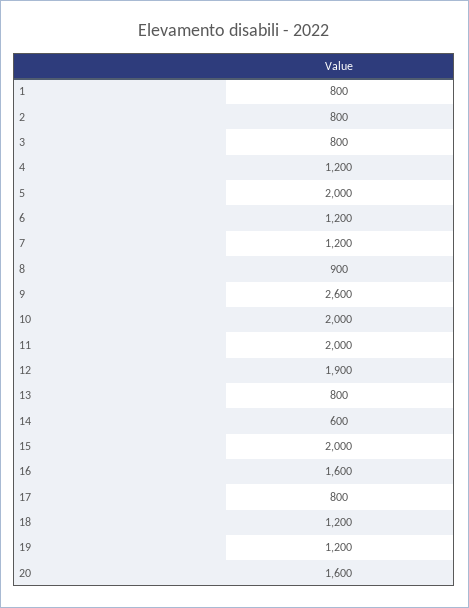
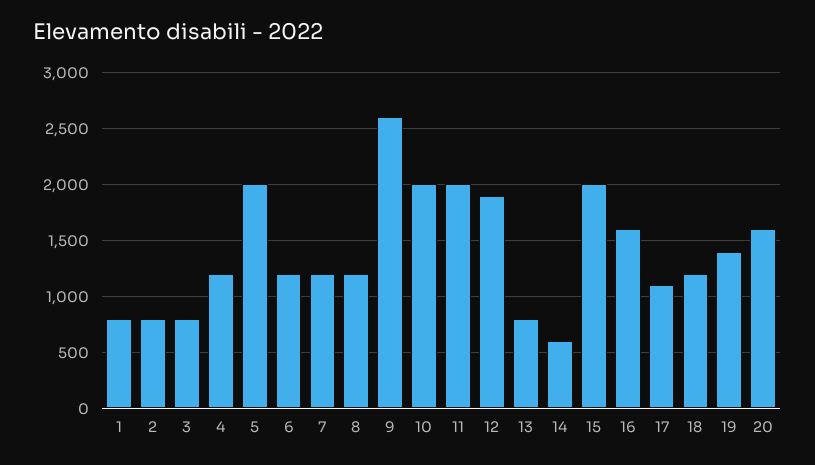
  {
    "1": 800,
    "2": 800,
    "3": 800,
    "4": 1200,
    "5": 2000,
    "6": 1200,
    "7": 1200,
-   "8": 900,
+   "8": 1200,
    "9": 2600,
    "10": 2000,
    "11": 2000,
    "12": 1900,
    "13": 800,
    "14": 600,
    "15": 2000,
    "16": 1600,
-   "17": 800,
+   "17": 1100,
    "18": 1200,
-   "19": 1200,
+   "19": 1400,
    "20": 1600
  }

